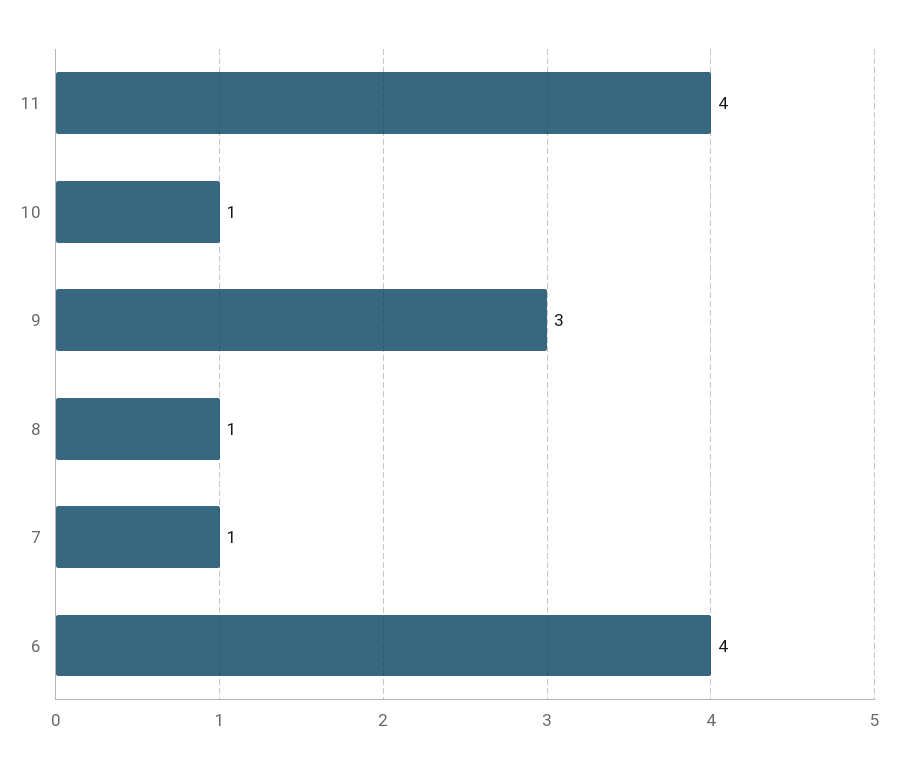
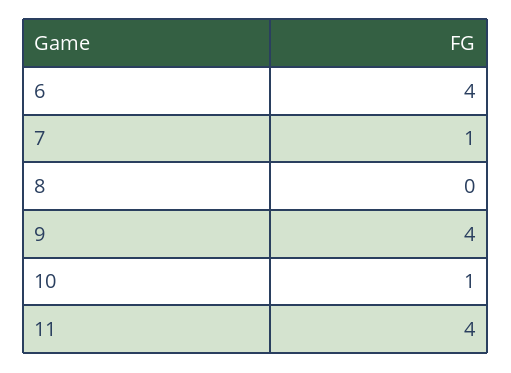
  {
    "11": 4,
    "10": 1,
-   "9": 3,
+   "9": 4,
-   "8": 1,
+   "8": 0,
    "7": 1,
    "6": 4
  }

